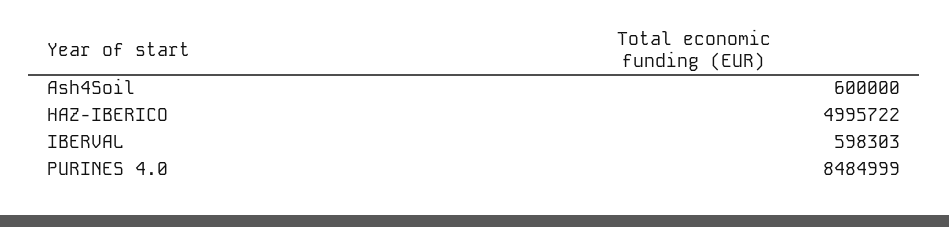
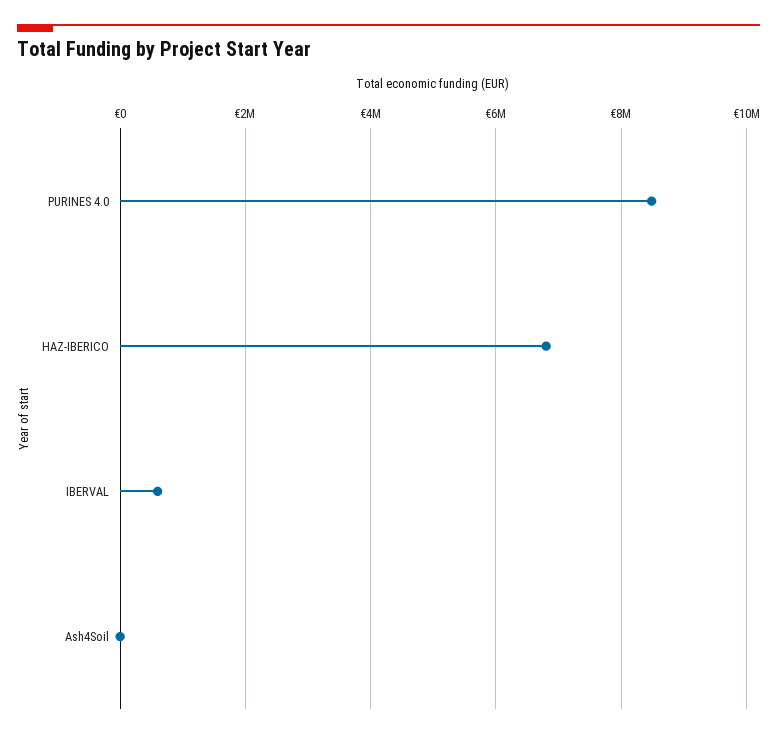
  {
-   "Ash4Soil": 600000,
+   "Ash4Soil": 0,
-   "HAZ-IBERICO": 4995722,
+   "HAZ-IBERICO": 6800000,
    "IBERVAL": 598303,
    "PURINES 4.0": 8484999
  }

